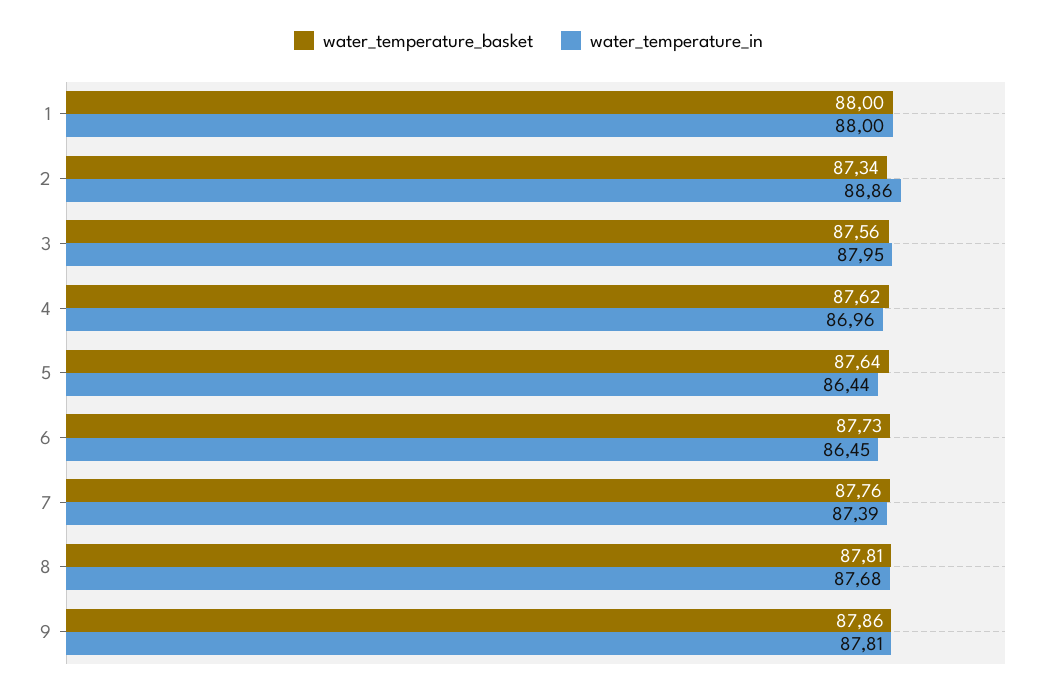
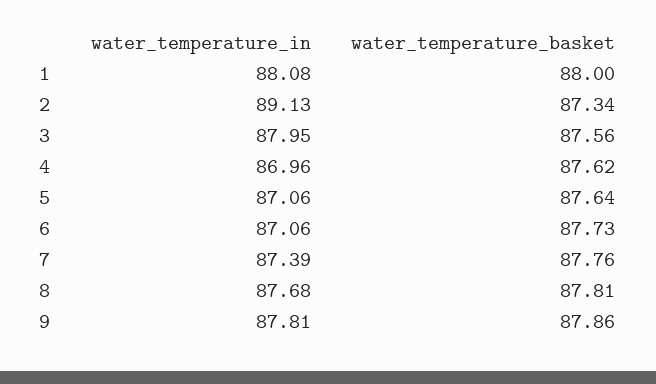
  {
    "water_temperature_basket": {
      "1": 88,
      "2": 87.34,
      "3": 87.56,
      "4": 87.62,
      "5": 87.64,
      "6": 87.73,
      "7": 87.76,
      "8": 87.81,
      "9": 87.86
    },
    "water_temperature_in": {
-     "1": 88,
+     "1": 88.08,
-     "2": 88.86,
+     "2": 89.13,
      "3": 87.95,
      "4": 86.96,
-     "5": 86.44,
+     "5": 87.06,
-     "6": 86.45,
+     "6": 87.06,
      "7": 87.39,
      "8": 87.68,
      "9": 87.81
    }
  }

